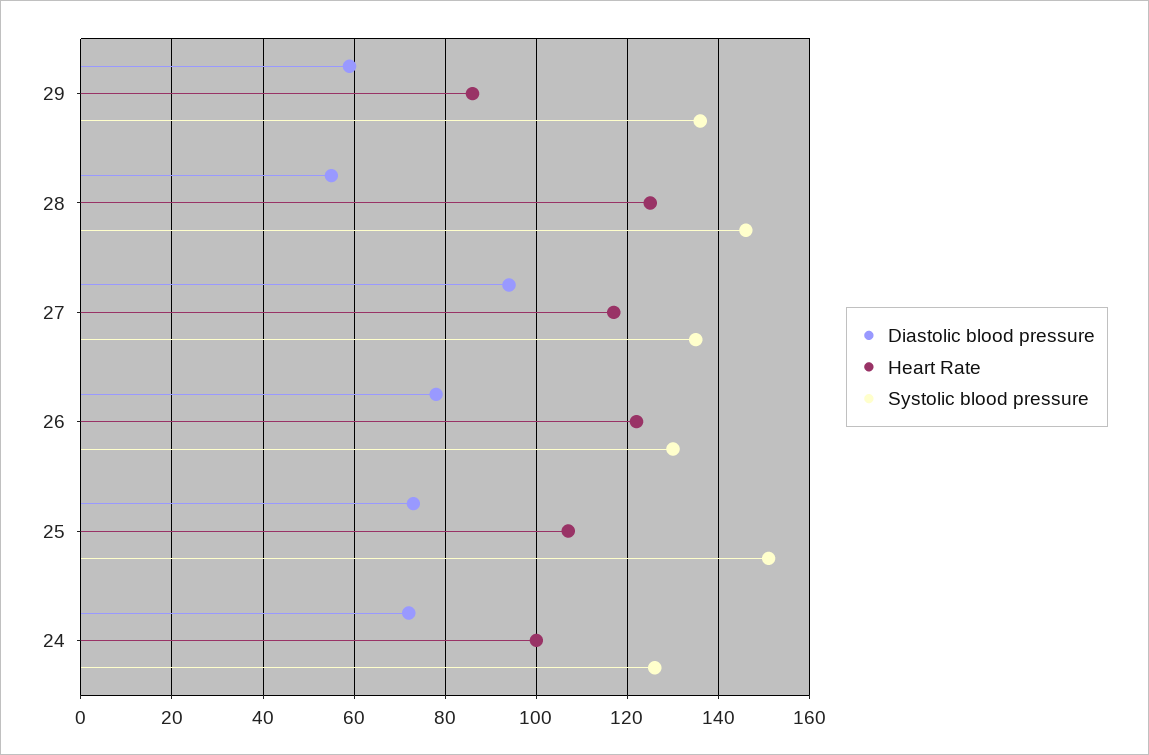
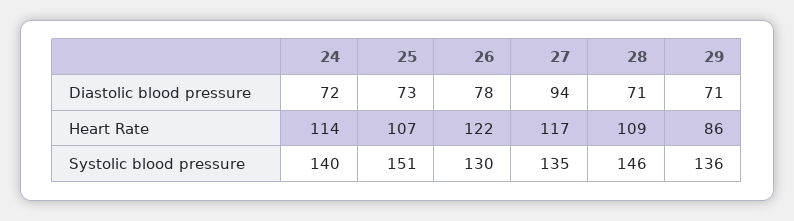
  {
    "Diastolic blood pressure": {
-     "29": 60,
+     "29": 71,
-     "28": 55,
+     "28": 71,
      "27": 94,
      "26": 78,
      "25": 73,
      "24": 72
    },
    "Heart Rate": {
      "29": 86,
-     "28": 125,
+     "28": 109,
      "27": 117,
      "26": 122,
      "25": 107,
-     "24": 100
+     "24": 114
    },
    "Systolic blood pressure": {
      "29": 136,
      "28": 146,
      "27": 135,
      "26": 130,
      "25": 151,
-     "24": 125
+     "24": 140
    }
  }

